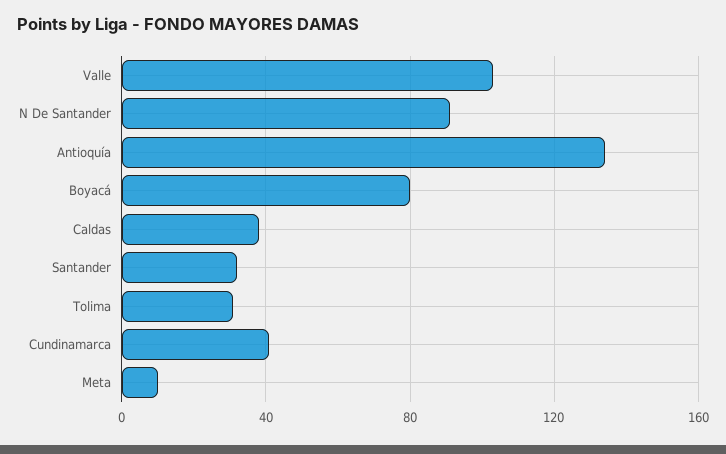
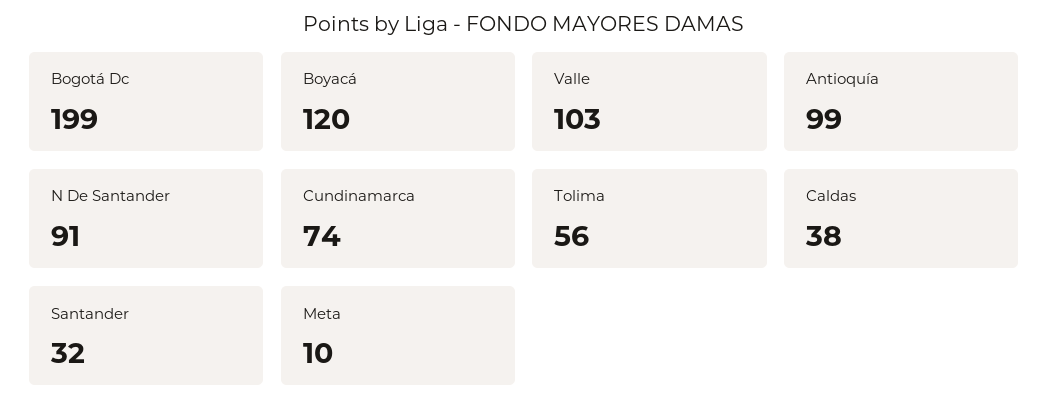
  {
    "Valle": 103,
    "N De Santander": 91,
-   "Antioquía": 135,
+   "Antioquía": 99,
-   "Boyacá": 80,
+   "Boyacá": 120,
    "Caldas": 38,
    "Santander": 32,
-   "Tolima": 30,
+   "Tolima": 56,
-   "Cundinamarca": 40,
+   "Cundinamarca": 74,
-   "Meta": 10
+   "Meta": 10,
+   "Bogotá Dc": 199
  }

